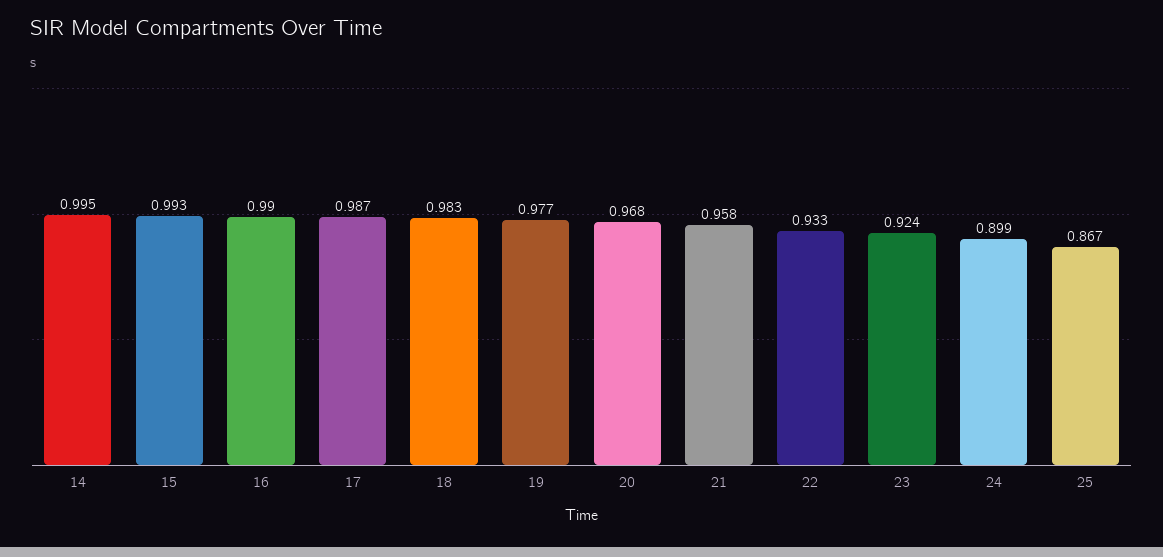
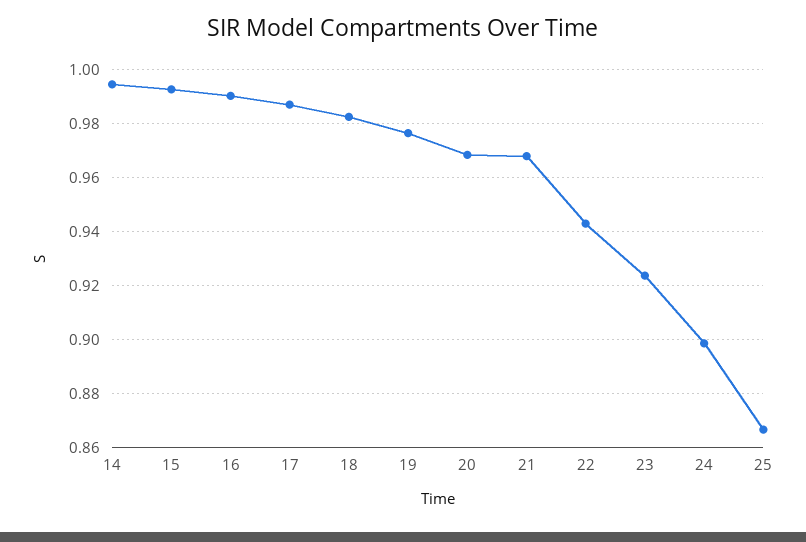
  {
    "14": 0.995,
    "15": 0.993,
    "16": 0.99,
    "17": 0.987,
    "18": 0.983,
    "19": 0.977,
    "20": 0.968,
-   "21": 0.958,
+   "21": 0.9675,
-   "22": 0.933,
+   "22": 0.9425,
    "23": 0.924,
    "24": 0.899,
    "25": 0.867
  }

